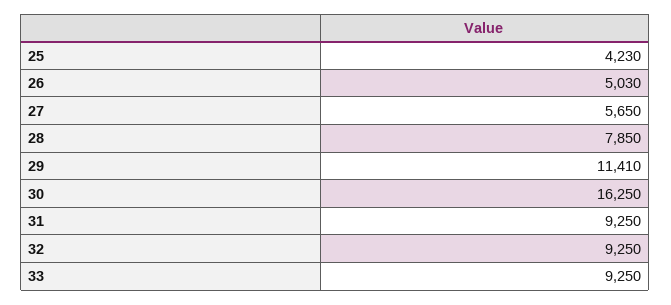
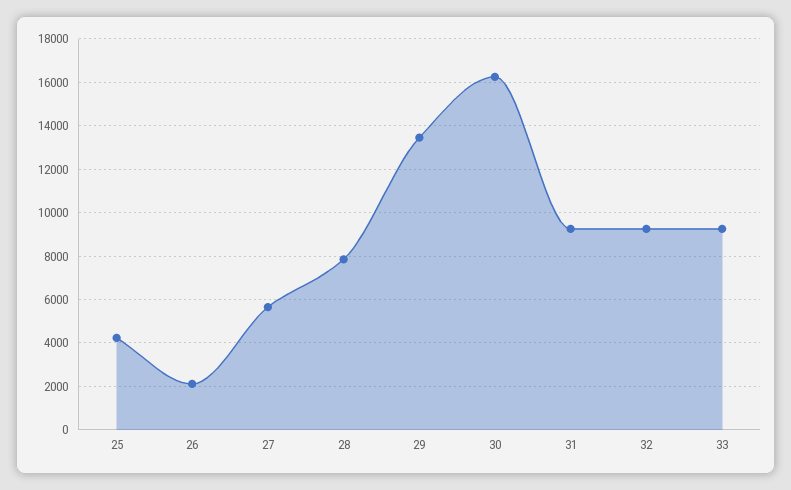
  {
    "25": 4230,
-   "26": 5030,
+   "26": 2000,
    "27": 5650,
    "28": 7850,
-   "29": 11410,
+   "29": 13500,
    "30": 16250,
    "31": 9250,
    "32": 9250,
    "33": 9250
  }

